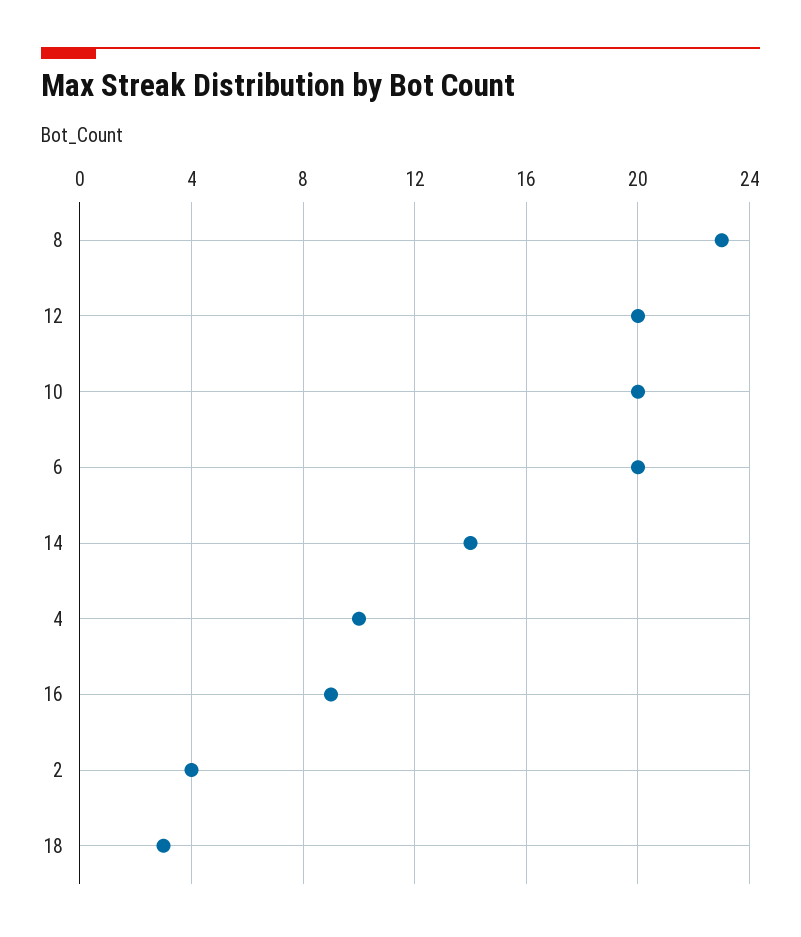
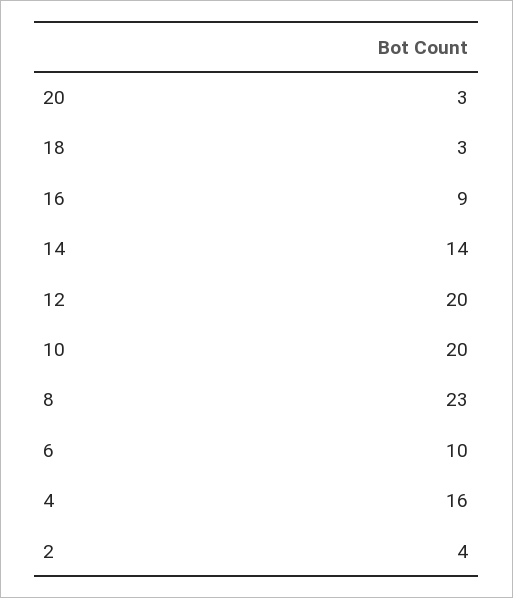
  {
    "8": 23,
    "12": 20,
    "10": 20,
-   "6": 20,
+   "6": 10,
    "14": 14,
-   "4": 10,
+   "4": 16,
    "16": 9,
    "2": 4,
-   "18": 3
+   "18": 3,
+   "20": 3
  }

